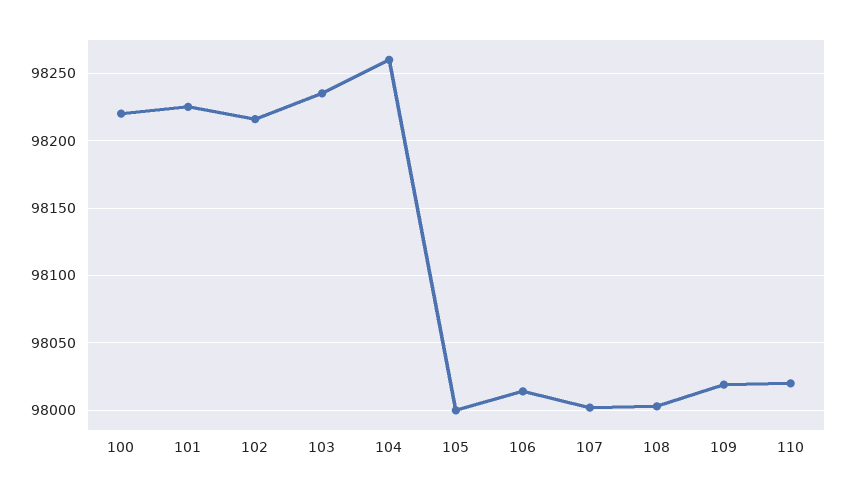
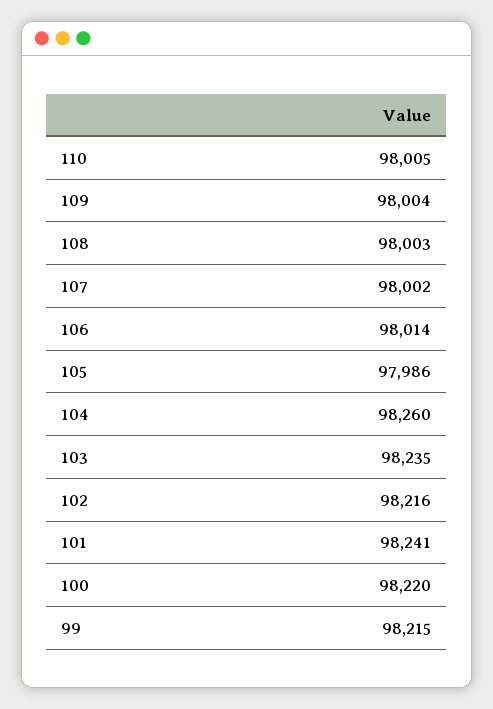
  {
    "100": 98220,
-   "101": 98225,
+   "101": 98241,
    "102": 98216,
    "103": 98235,
    "104": 98260,
-   "105": 98000,
+   "105": 97986,
    "106": 98014,
    "107": 98002,
    "108": 98003,
-   "109": 98020,
+   "109": 98004,
-   "110": 98020
+   "110": 98005,
+   "99": 98215
  }

